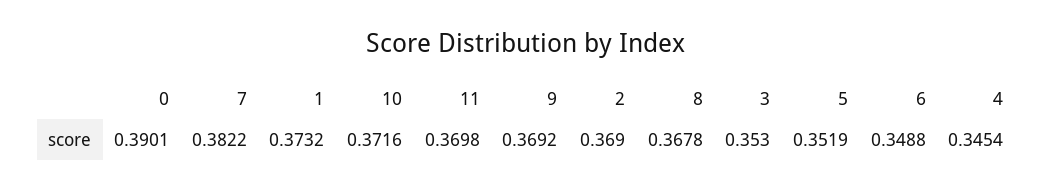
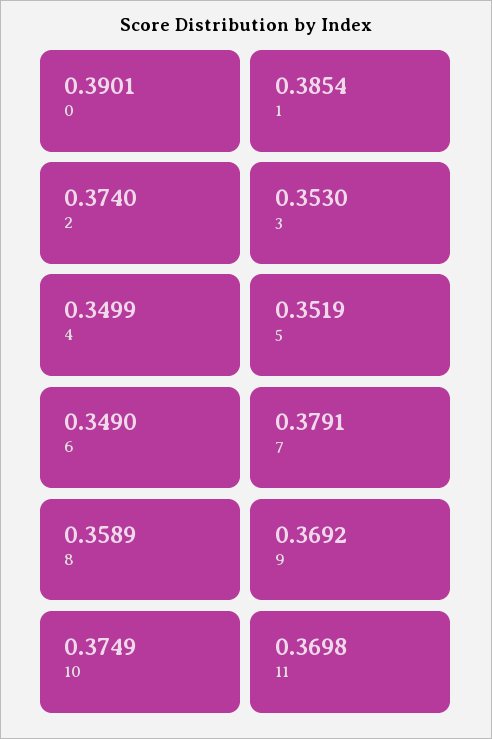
  {
    "0": 0.3901,
-   "7": 0.3822,
+   "7": 0.3791,
-   "1": 0.3732,
+   "1": 0.3854,
-   "10": 0.3716,
+   "10": 0.3749,
    "11": 0.3698,
    "9": 0.3692,
-   "2": 0.369,
+   "2": 0.374,
-   "8": 0.3678,
+   "8": 0.3589,
    "3": 0.353,
    "5": 0.3519,
-   "6": 0.3488,
+   "6": 0.349,
-   "4": 0.3454
+   "4": 0.3499
  }

